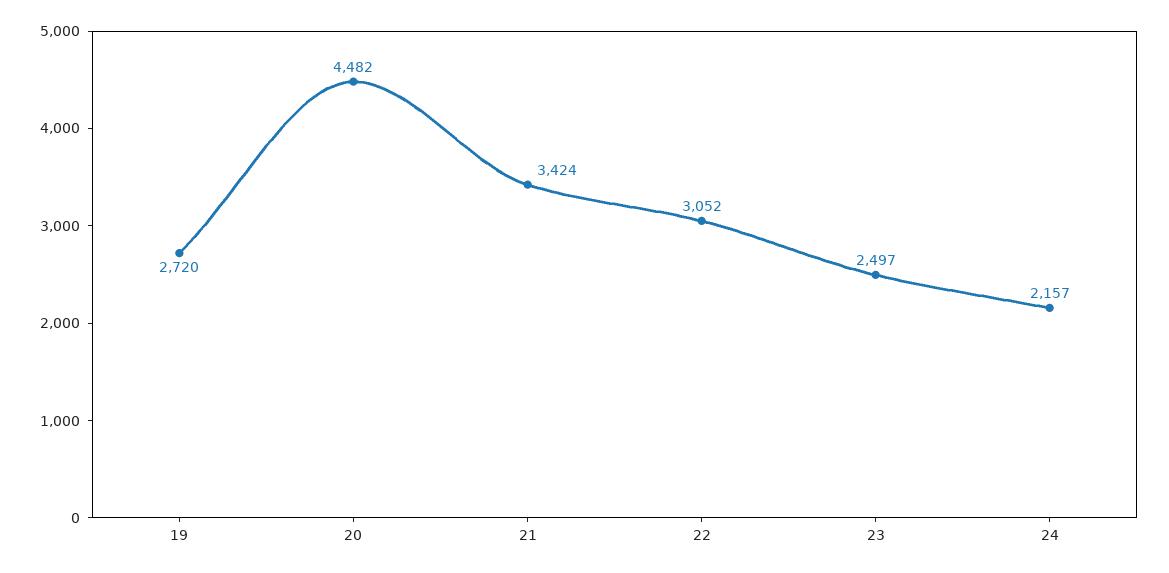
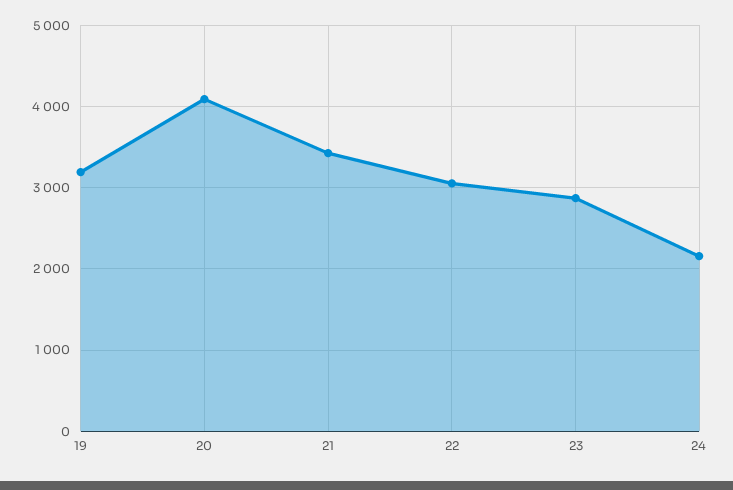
  {
-   "19": 2720,
+   "19": 3200,
-   "20": 4482,
+   "20": 4100,
    "21": 3424,
    "22": 3052,
-   "23": 2497,
+   "23": 2900,
    "24": 2157
  }

